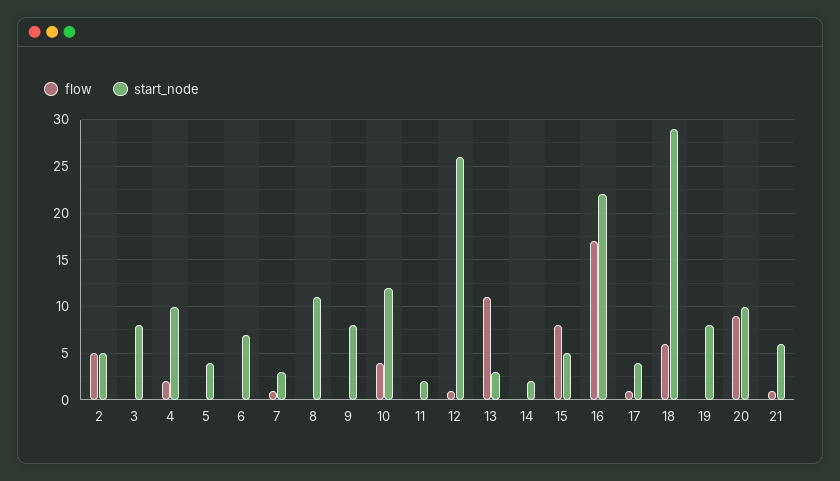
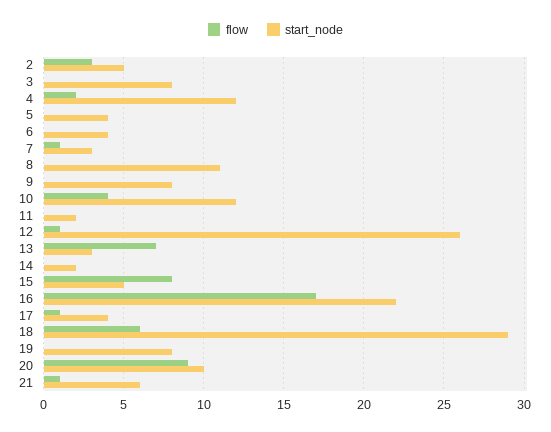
  {
    "flow": {
-     "2": 5,
+     "2": 3,
      "3": 0,
      "4": 2,
      "5": 0,
      "6": 0,
      "7": 1,
      "8": 0,
      "9": 0,
      "10": 4,
      "11": 0,
      "12": 1,
-     "13": 11,
+     "13": 7,
      "14": 0,
      "15": 8,
      "16": 17,
      "17": 1,
      "18": 6,
      "19": 0,
      "20": 9,
      "21": 1
    },
    "start_node": {
      "2": 5,
      "3": 8,
-     "4": 10,
+     "4": 12,
      "5": 4,
-     "6": 7,
+     "6": 4,
      "7": 3,
      "8": 11,
      "9": 8,
      "10": 12,
      "11": 2,
      "12": 26,
      "13": 3,
      "14": 2,
      "15": 5,
      "16": 22,
      "17": 4,
      "18": 29,
      "19": 8,
      "20": 10,
      "21": 6
    }
  }

